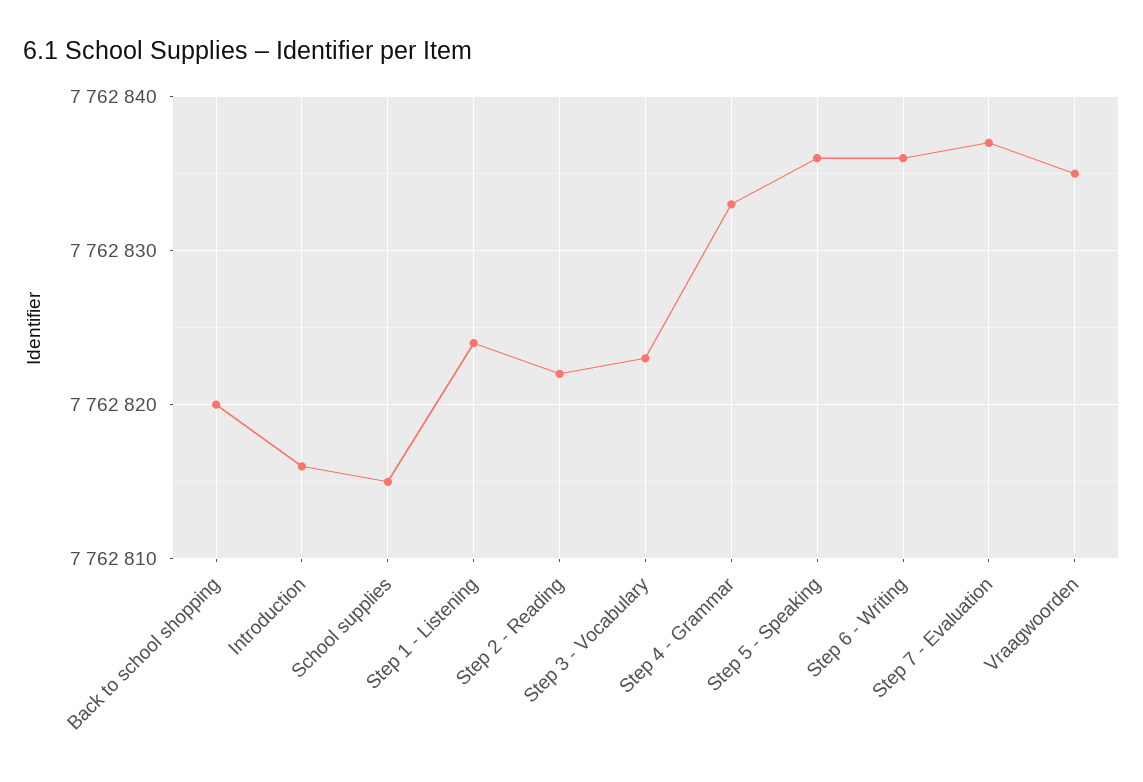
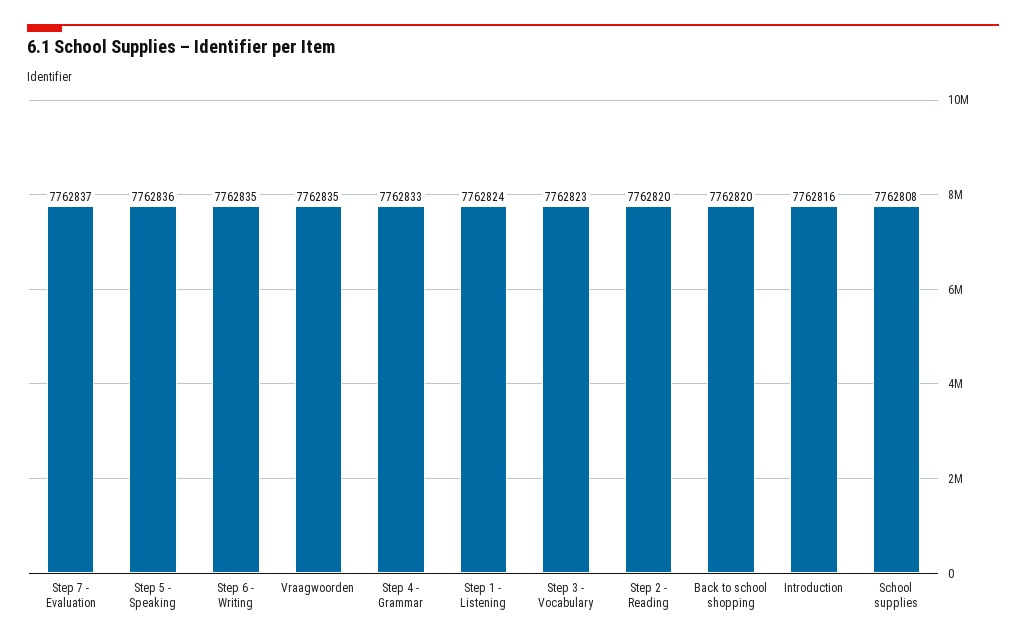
  {
    "Back to school shopping": 7762820,
    "Introduction": 7762816,
-   "School supplies": 7762815,
+   "School supplies": 7762808,
    "Step 1 - Listening": 7762824,
-   "Step 2 - Reading": 7762822,
+   "Step 2 - Reading": 7762820,
    "Step 3 - Vocabulary": 7762823,
    "Step 4 - Grammar": 7762833,
    "Step 5 - Speaking": 7762836,
-   "Step 6 - Writing": 7762836,
+   "Step 6 - Writing": 7762835,
    "Step 7 - Evaluation": 7762837,
    "Vraagwoorden": 7762835
  }

